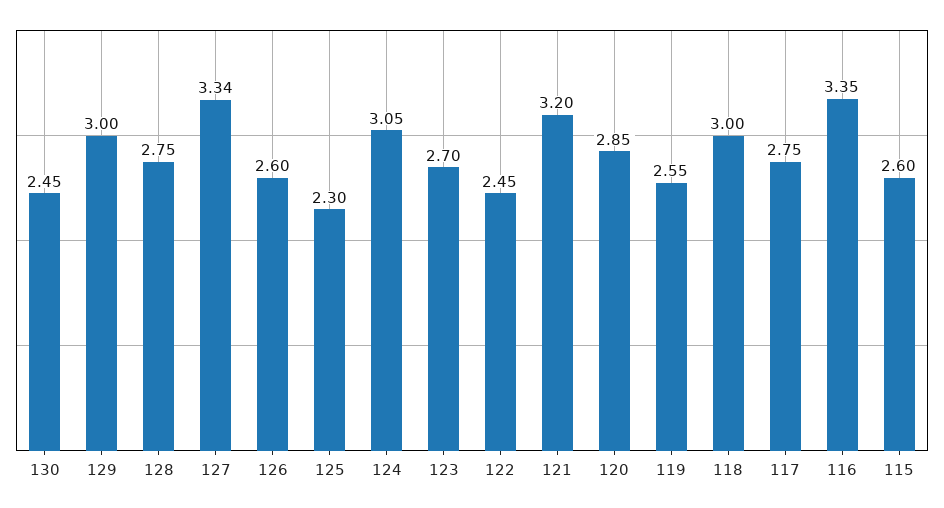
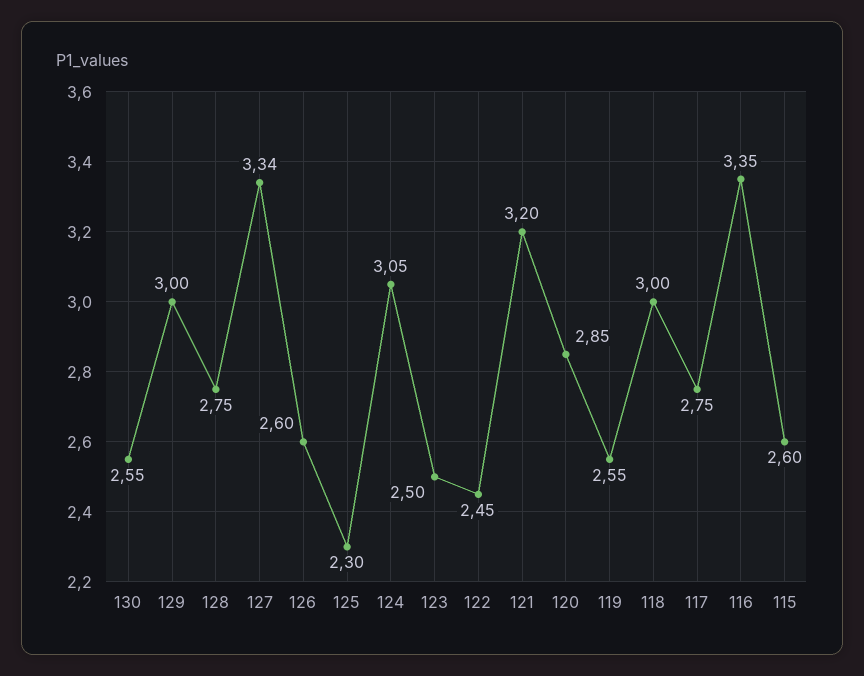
  {
-   "130": 2.45,
+   "130": 2.55,
    "129": 3,
    "128": 2.75,
    "127": 3.34,
    "126": 2.6,
    "125": 2.3,
    "124": 3.05,
-   "123": 2.7,
+   "123": 2.5,
    "122": 2.45,
    "121": 3.2,
    "120": 2.85,
    "119": 2.55,
    "118": 3,
    "117": 2.75,
    "116": 3.35,
    "115": 2.6
  }

